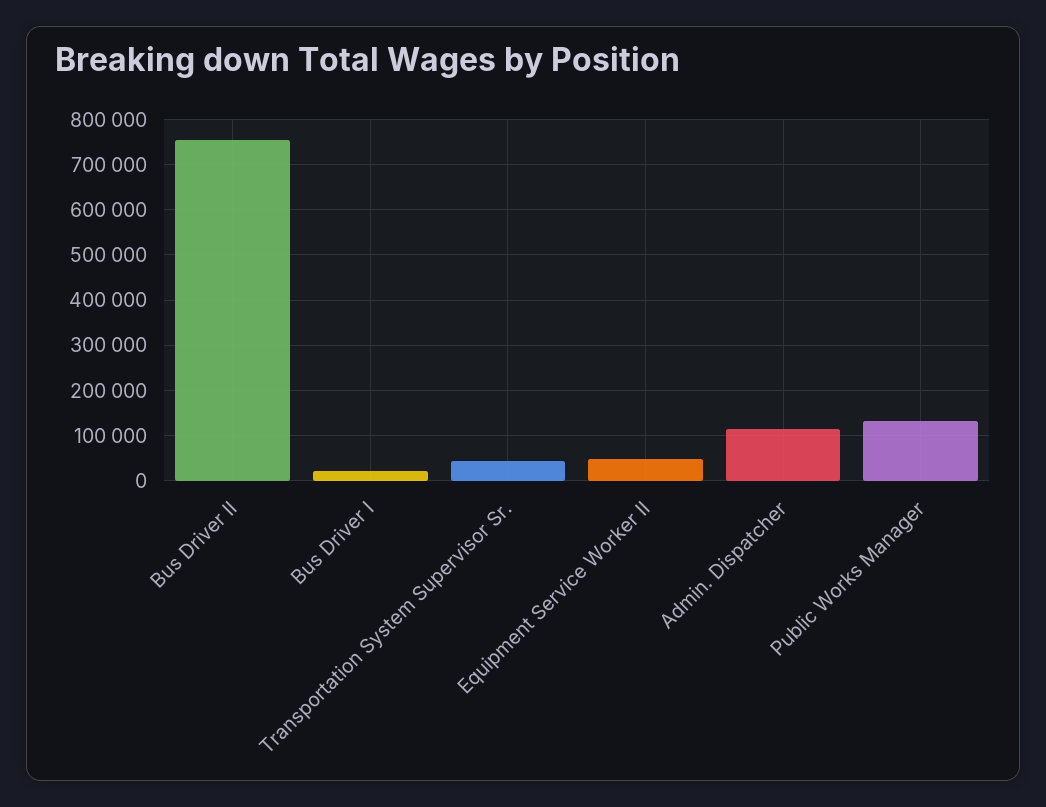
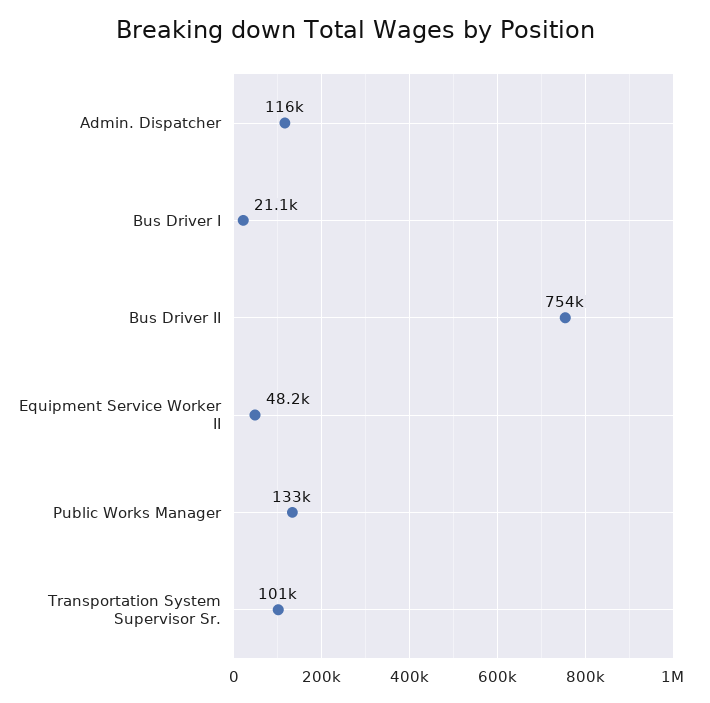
  {
    "Bus Driver II": 754000,
    "Bus Driver I": 21100,
-   "Transportation System Supervisor Sr.": 40000,
+   "Transportation System Supervisor Sr.": 101000,
    "Equipment Service Worker II": 48200,
    "Admin. Dispatcher": 116000,
    "Public Works Manager": 133000
  }

